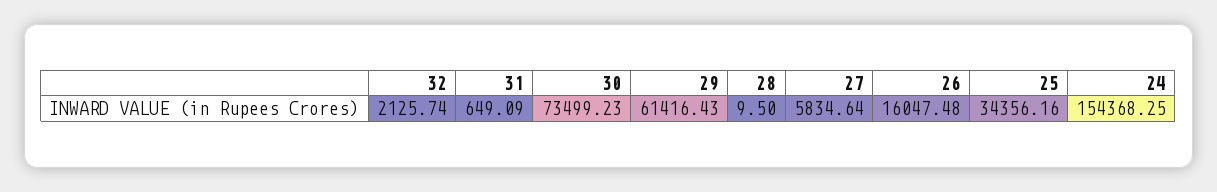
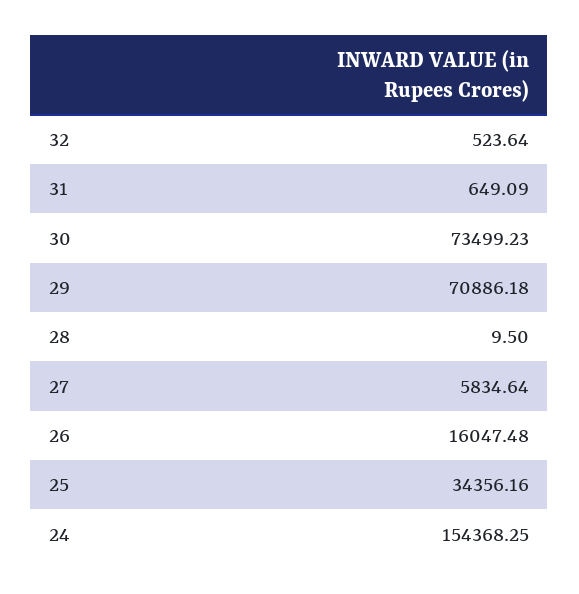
  {
-   "32": 2125.74,
+   "32": 523.64,
    "31": 649.09,
    "30": 73499.23,
-   "29": 61416.43,
+   "29": 70886.18,
    "28": 9.5,
    "27": 5834.64,
    "26": 16047.48,
    "25": 34356.16,
    "24": 154368.25
  }

